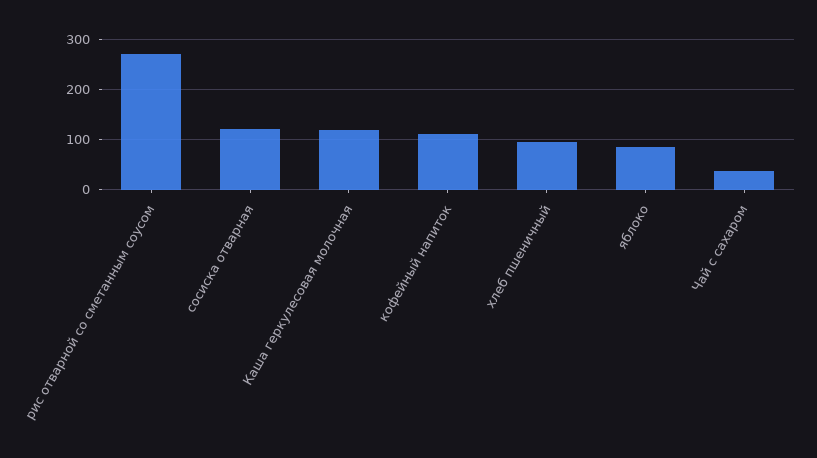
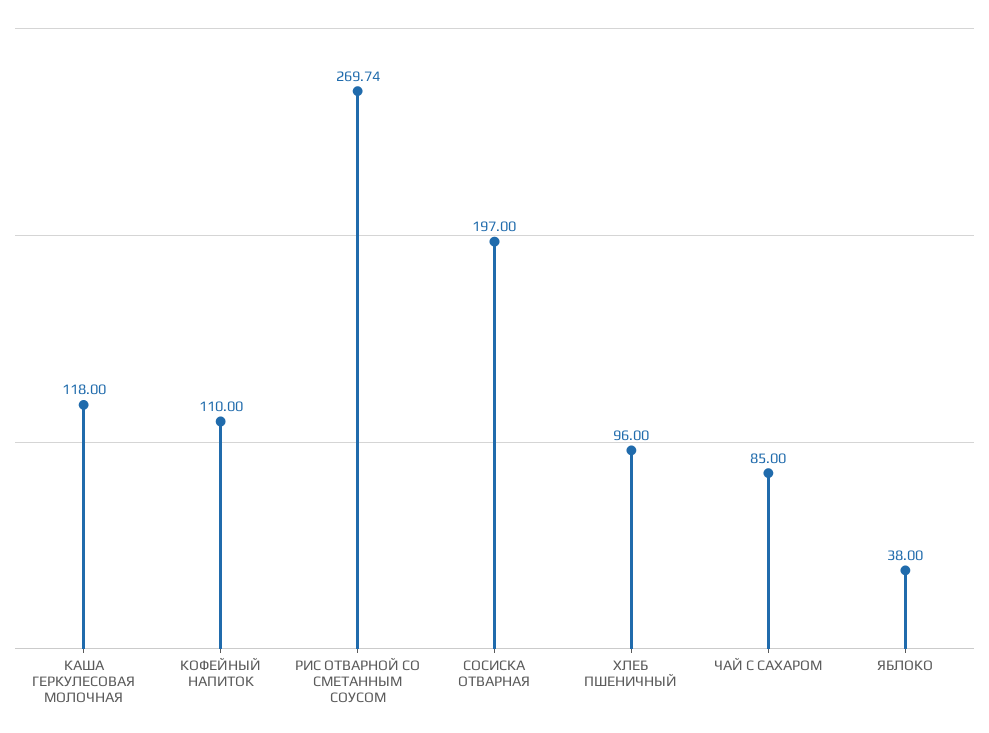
  {
    "рис отварной со сметанным соусом": 269.74,
-   "сосиска отварная": 120,
+   "сосиска отварная": 197,
    "Каша геркулесовая молочная": 118,
    "кофейный напиток": 110,
    "хлеб пшеничный": 96,
-   "яблоко": 80,
+   "яблоко": 38,
-   "Чай с сахаром": 40
+   "Чай с сахаром": 85
  }

